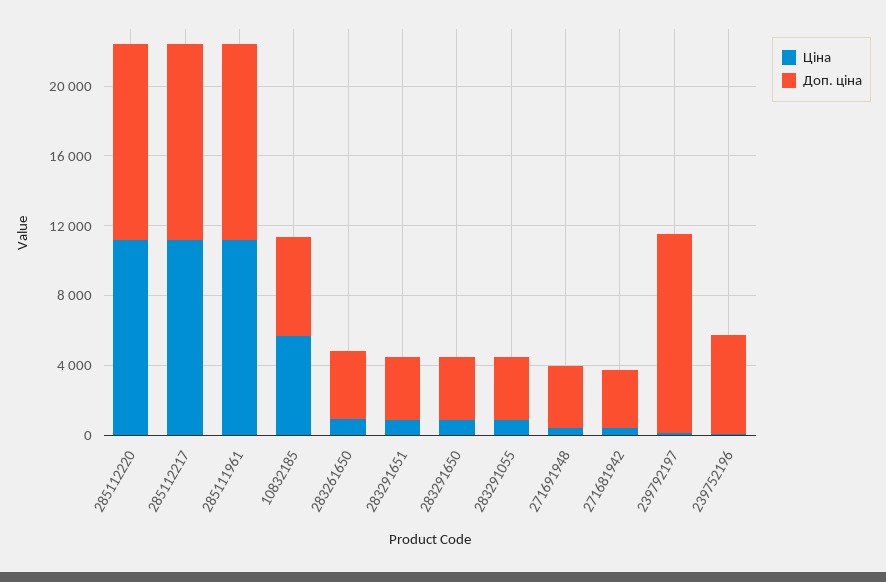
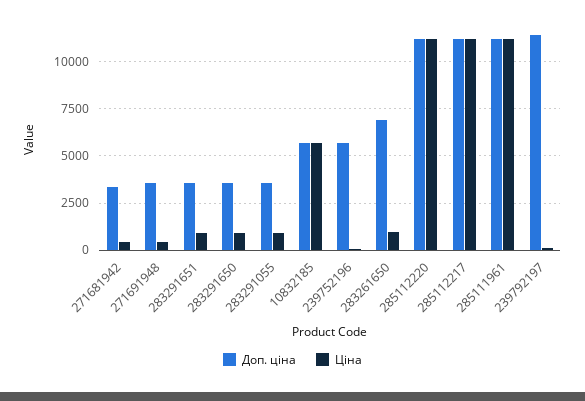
  {
    "Ціна": {
      "285112220": 11000,
      "285112217": 11000,
      "285111961": 11000,
      "10832185": 5500,
      "283261650": 1000,
      "283291651": 1000,
      "283291650": 1000,
      "283291055": 1000,
      "271691948": 500,
      "271681942": 500,
      "239792197": 0,
      "239752196": 0
    },
    "Доп. ціна": {
      "285112220": 11000,
      "285112217": 11000,
      "285111961": 11000,
      "10832185": 5500,
-     "283261650": 4000,
+     "283261650": 7000,
      "283291651": 3500,
      "283291650": 3500,
      "283291055": 3500,
      "271691948": 3500,
      "271681942": 3500,
      "239792197": 11500,
      "239752196": 5500
    }
  }

